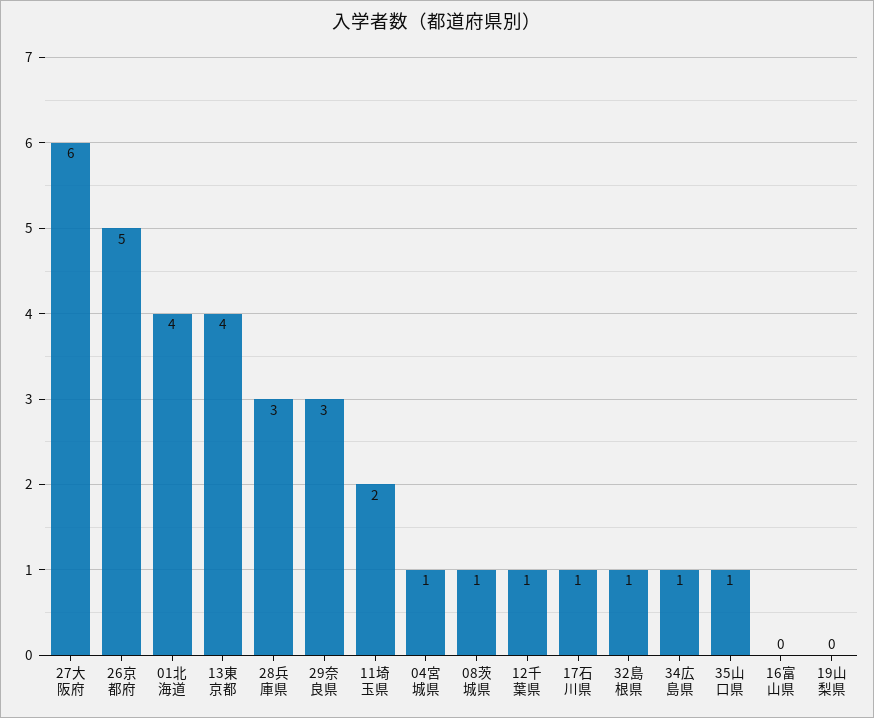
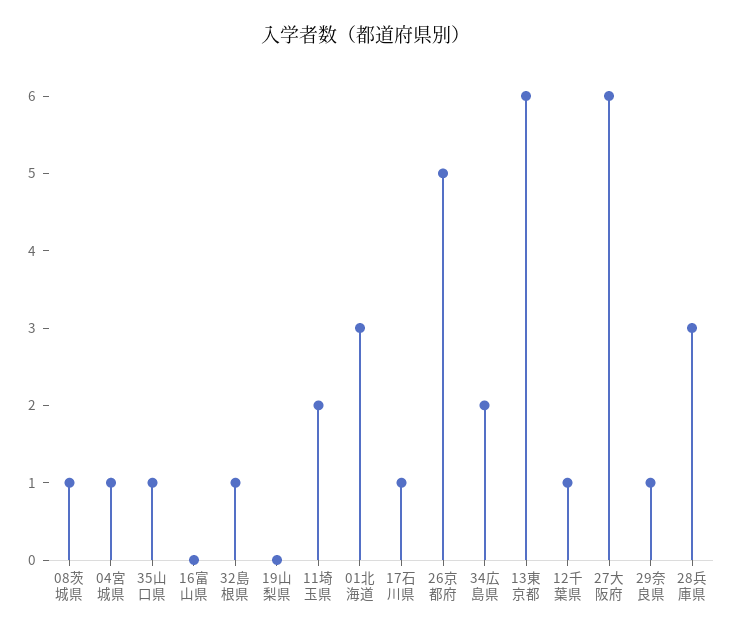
  {
    "27大阪府": 6,
    "26京都府": 5,
-   "01北海道": 4,
+   "01北海道": 3,
-   "13東京都": 4,
+   "13東京都": 6,
    "28兵庫県": 3,
-   "29奈良県": 3,
+   "29奈良県": 1,
    "11埼玉県": 2,
    "04宮城県": 1,
    "08茨城県": 1,
    "12千葉県": 1,
    "17石川県": 1,
    "32島根県": 1,
-   "34広島県": 1,
+   "34広島県": 2,
    "35山口県": 1,
    "16富山県": 0,
    "19山梨県": 0
  }

